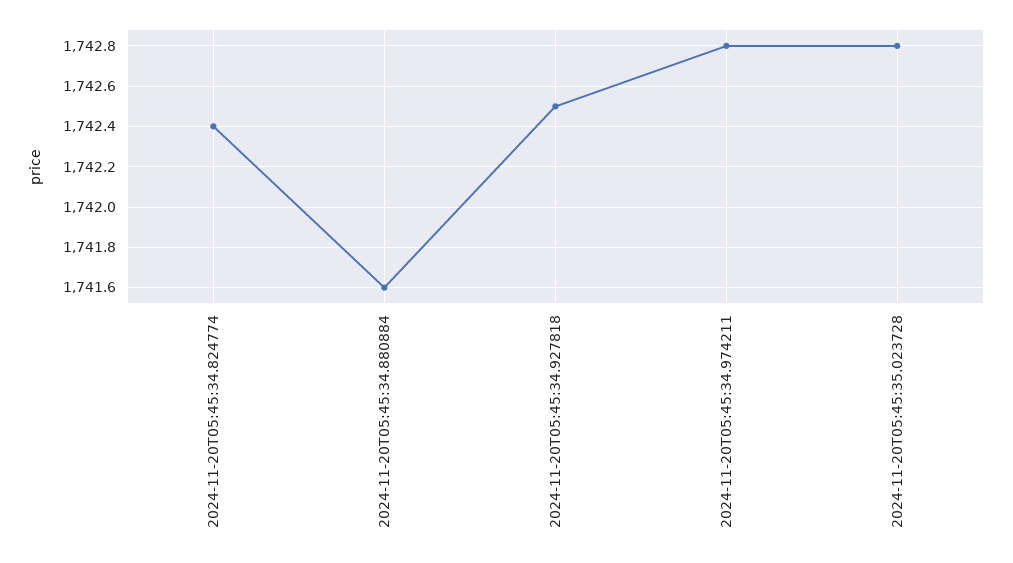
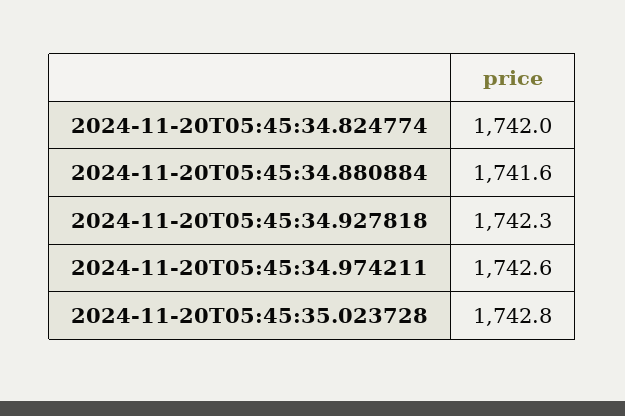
  {
-   "2024-11-20T05:45:34.824774": 1742.4,
+   "2024-11-20T05:45:34.824774": 1742,
    "2024-11-20T05:45:34.880884": 1741.6,
-   "2024-11-20T05:45:34.927818": 1742.5,
+   "2024-11-20T05:45:34.927818": 1742.3,
-   "2024-11-20T05:45:34.974211": 1742.8,
+   "2024-11-20T05:45:34.974211": 1742.6,
    "2024-11-20T05:45:35.023728": 1742.8
  }

